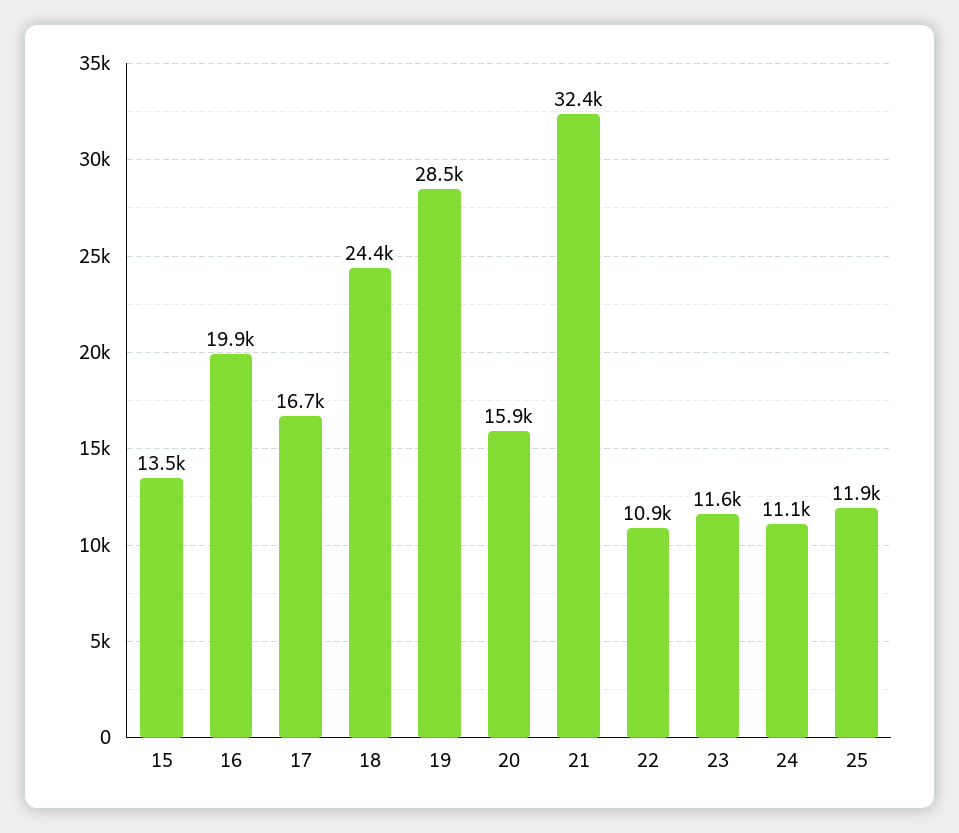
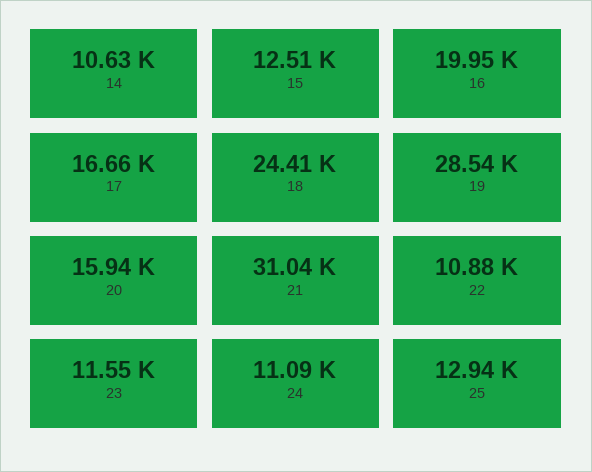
  {
-   "15": 13500,
+   "15": 12510,
    "16": 19950,
    "17": 16660,
    "18": 24410,
    "19": 28540,
    "20": 15940,
-   "21": 32400,
+   "21": 31040,
    "22": 10880,
    "23": 11550,
    "24": 11090,
-   "25": 11900
+   "25": 12940,
+   "14": 10630
  }

